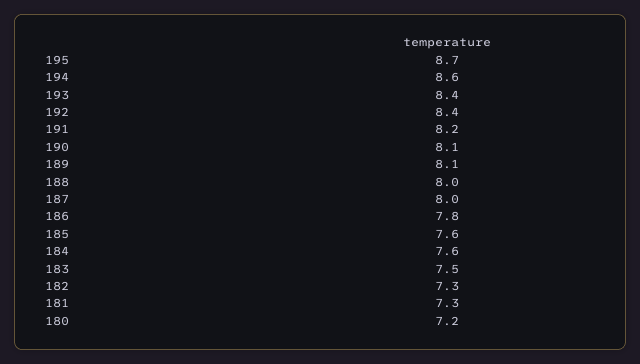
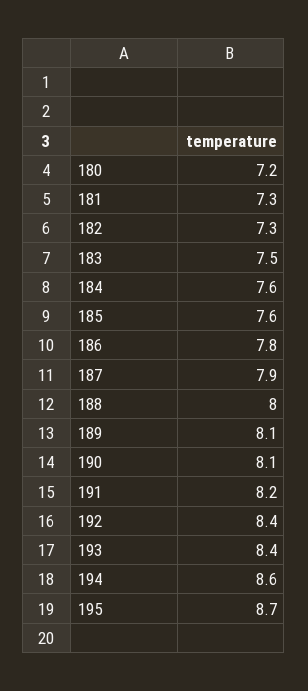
  {
    "195": 8.7,
    "194": 8.6,
    "193": 8.4,
    "192": 8.4,
    "191": 8.2,
    "190": 8.1,
    "189": 8.1,
    "188": 8,
-   "187": 8,
+   "187": 7.9,
    "186": 7.8,
    "185": 7.6,
    "184": 7.6,
    "183": 7.5,
    "182": 7.3,
    "181": 7.3,
    "180": 7.2
  }

